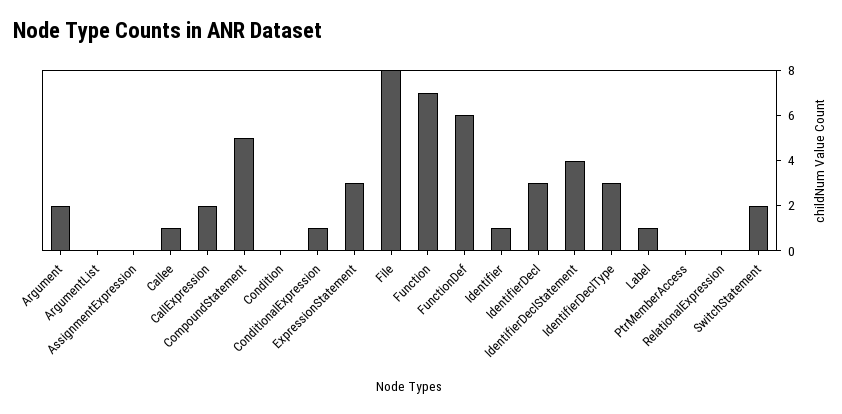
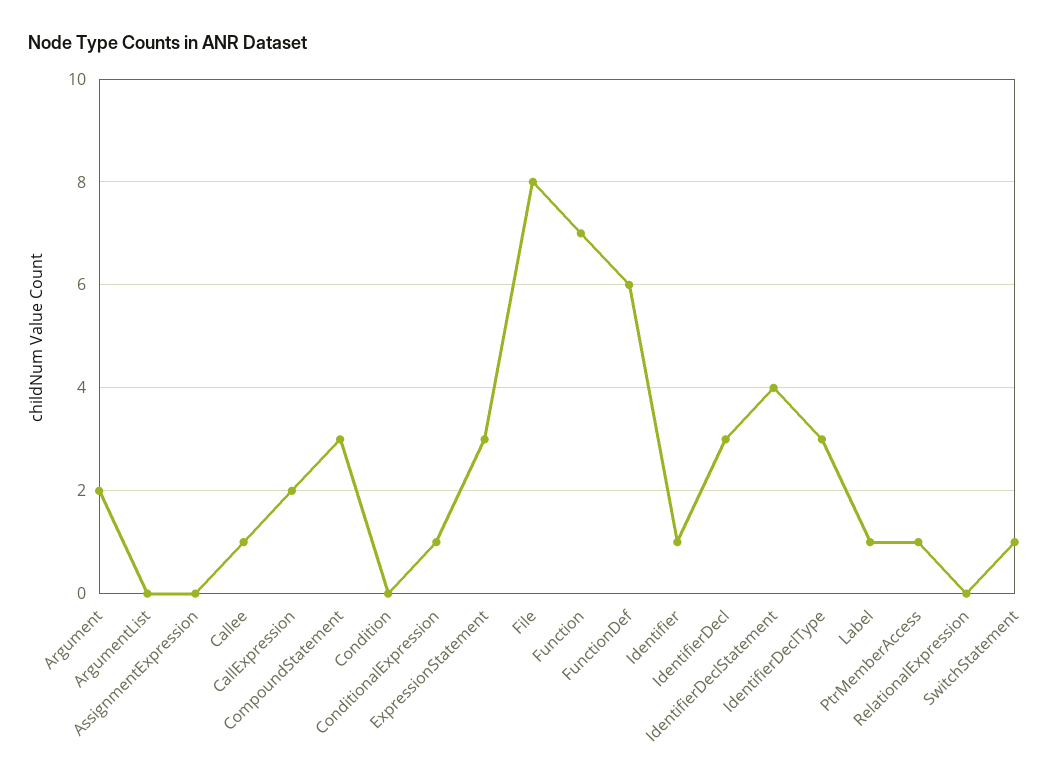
  {
    "Argument": 2,
    "ArgumentList": 0,
    "AssignmentExpression": 0,
    "Callee": 1,
    "CallExpression": 2,
-   "CompoundStatement": 5,
+   "CompoundStatement": 3,
    "Condition": 0,
    "ConditionalExpression": 1,
    "ExpressionStatement": 3,
    "File": 8,
    "Function": 7,
    "FunctionDef": 6,
    "Identifier": 1,
    "IdentifierDecl": 3,
    "IdentifierDeclStatement": 4,
    "IdentifierDeclType": 3,
    "Label": 1,
-   "PtrMemberAccess": 0,
+   "PtrMemberAccess": 1,
    "RelationalExpression": 0,
-   "SwitchStatement": 2
+   "SwitchStatement": 1
  }

